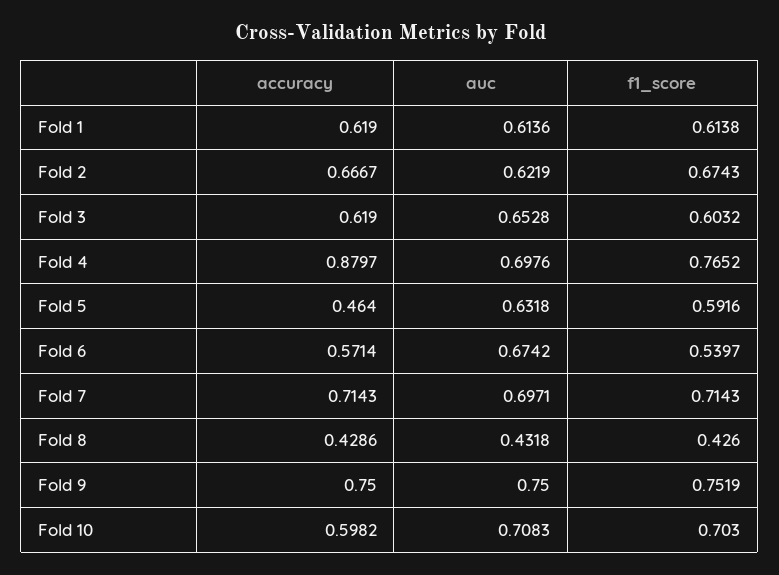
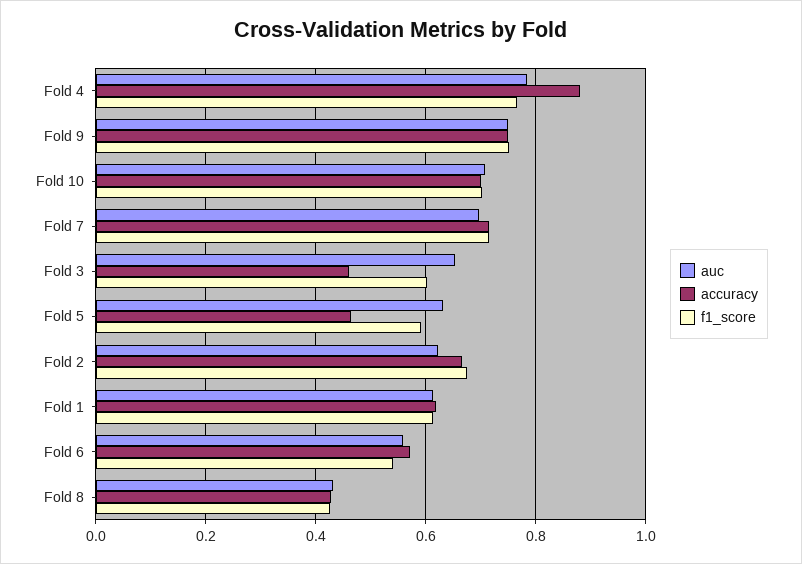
  {
    "accuracy": {
      "Fold 1": 0.619,
      "Fold 2": 0.6667,
-     "Fold 3": 0.619,
+     "Fold 3": 0.46,
      "Fold 4": 0.8797,
      "Fold 5": 0.464,
      "Fold 6": 0.5714,
      "Fold 7": 0.7143,
      "Fold 8": 0.4286,
      "Fold 9": 0.75,
-     "Fold 10": 0.5982
+     "Fold 10": 0.7
    },
    "auc": {
      "Fold 1": 0.6136,
      "Fold 2": 0.6219,
      "Fold 3": 0.6528,
-     "Fold 4": 0.6976,
+     "Fold 4": 0.78,
      "Fold 5": 0.6318,
-     "Fold 6": 0.6742,
+     "Fold 6": 0.56,
      "Fold 7": 0.6971,
      "Fold 8": 0.4318,
      "Fold 9": 0.75,
      "Fold 10": 0.7083
    },
    "f1_score": {
      "Fold 1": 0.6138,
      "Fold 2": 0.6743,
      "Fold 3": 0.6032,
      "Fold 4": 0.7652,
      "Fold 5": 0.5916,
      "Fold 6": 0.5397,
      "Fold 7": 0.7143,
      "Fold 8": 0.426,
      "Fold 9": 0.7519,
      "Fold 10": 0.703
    }
  }

